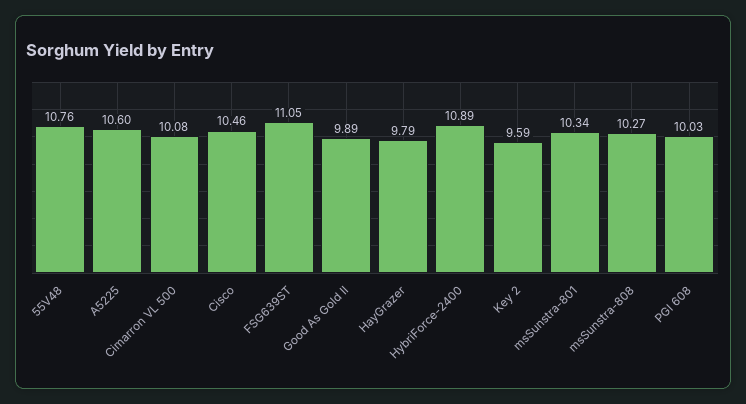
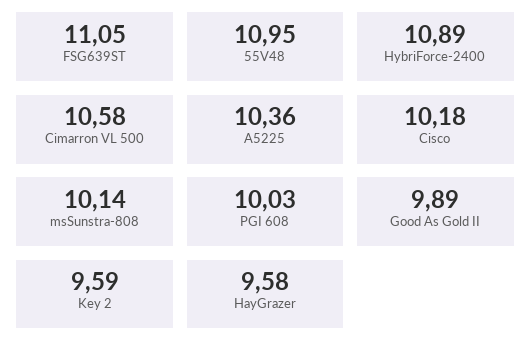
  {
-   "55V48": 10.76,
+   "55V48": 10.95,
-   "A5225": 10.6,
+   "A5225": 10.36,
-   "Cimarron VL 500": 10.08,
+   "Cimarron VL 500": 10.58,
-   "Cisco": 10.46,
+   "Cisco": 10.18,
    "FSG639ST": 11.05,
    "Good As Gold II": 9.89,
-   "HayGrazer": 9.79,
+   "HayGrazer": 9.58,
    "HybriForce-2400": 10.89,
    "Key 2": 9.59,
-   "msSunstra-801": 10.34,
-   "msSunstra-808": 10.27,
+   "msSunstra-808": 10.14,
    "PGI 608": 10.03
  }

